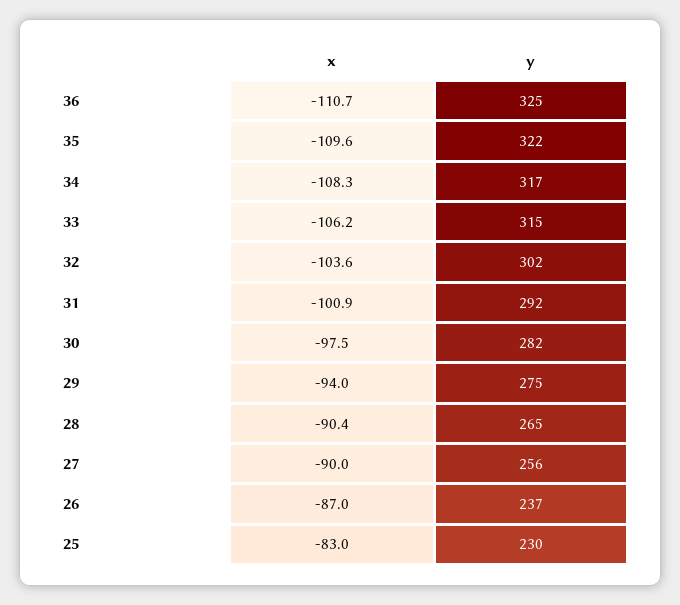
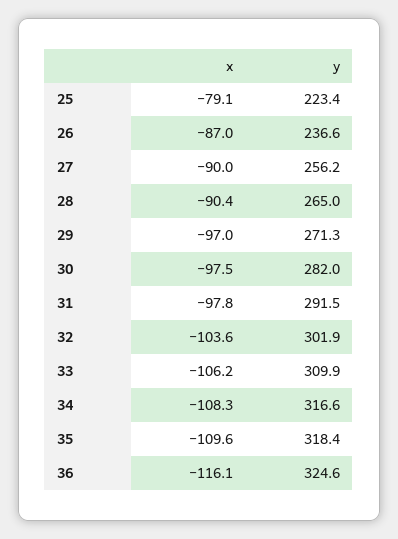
  {
    "x": {
-     "36": -110.7,
+     "36": -116.1,
      "35": -109.6,
      "34": -108.3,
      "33": -106.2,
      "32": -103.6,
-     "31": -100.9,
+     "31": -97.8,
      "30": -97.5,
-     "29": -94,
+     "29": -97,
      "28": -90.4,
      "27": -90,
      "26": -87,
-     "25": -83
+     "25": -79.1
    },
    "y": {
      "36": 324.6,
-     "35": 322,
+     "35": 318.4,
      "34": 316.6,
-     "33": 315,
+     "33": 309.9,
      "32": 301.9,
      "31": 291.5,
      "30": 282,
-     "29": 275,
+     "29": 271.3,
      "28": 265,
      "27": 256.2,
      "26": 236.6,
-     "25": 230
+     "25": 223.4
    }
  }

